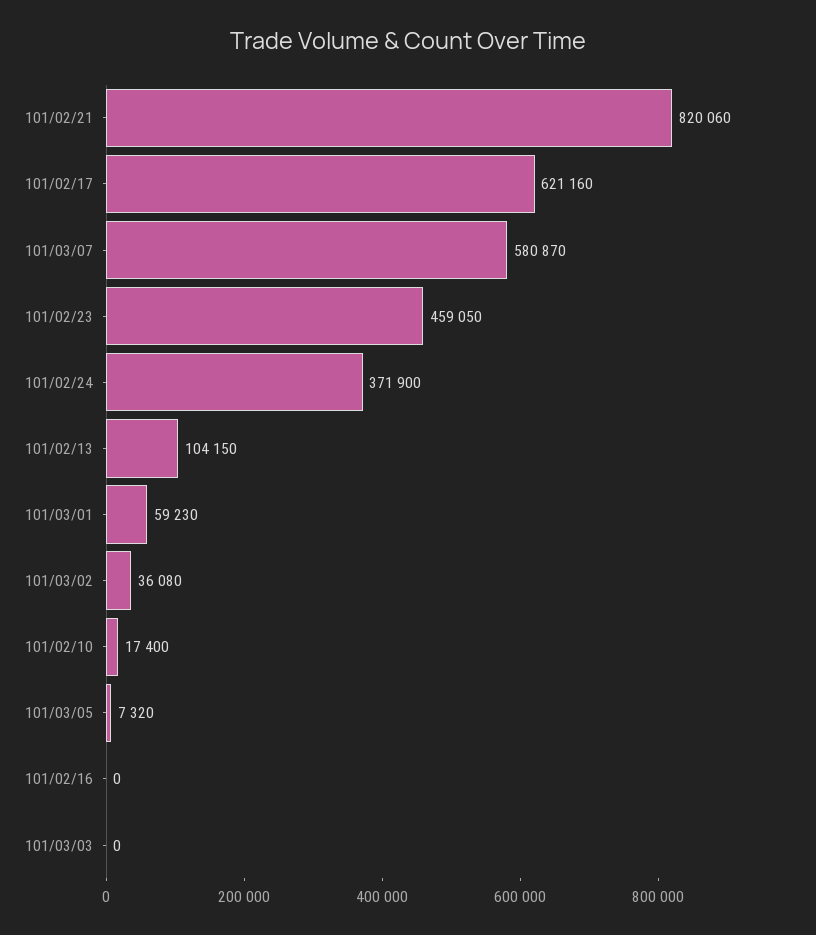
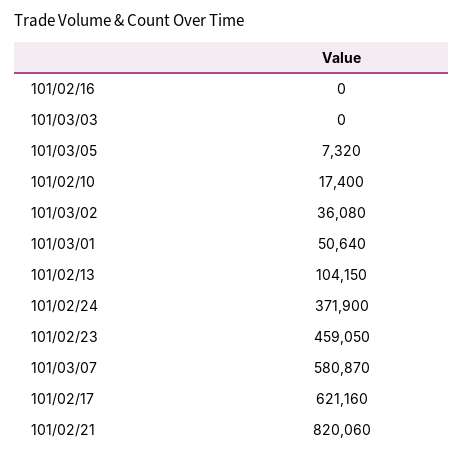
  {
    "101/02/21": 820060,
    "101/02/17": 621160,
    "101/03/07": 580870,
    "101/02/23": 459050,
    "101/02/24": 371900,
    "101/02/13": 104150,
-   "101/03/01": 59230,
+   "101/03/01": 50640,
    "101/03/02": 36080,
    "101/02/10": 17400,
    "101/03/05": 7320,
    "101/02/16": 0,
    "101/03/03": 0
  }

